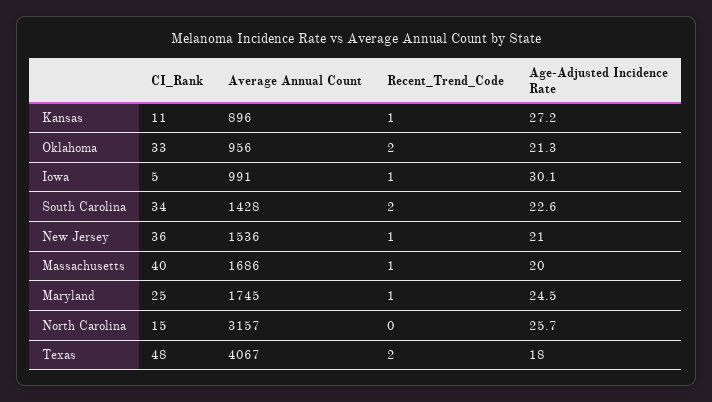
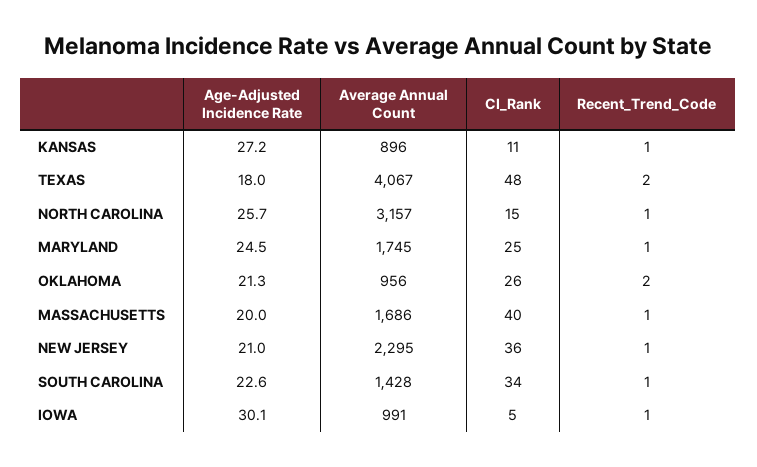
  {
    "CI_Rank": {
      "Kansas": 11,
-     "Oklahoma": 33,
+     "Oklahoma": 26,
      "Iowa": 5,
      "South Carolina": 34,
      "New Jersey": 36,
      "Massachusetts": 40,
      "Maryland": 25,
      "North Carolina": 15,
      "Texas": 48
    },
    "Average Annual Count": {
      "Kansas": 896,
      "Oklahoma": 956,
      "Iowa": 991,
      "South Carolina": 1428,
-     "New Jersey": 1536,
+     "New Jersey": 2295,
      "Massachusetts": 1686,
      "Maryland": 1745,
      "North Carolina": 3157,
      "Texas": 4067
    },
    "Recent_Trend_Code": {
      "Kansas": 1,
      "Oklahoma": 2,
      "Iowa": 1,
-     "South Carolina": 2,
+     "South Carolina": 1,
      "New Jersey": 1,
      "Massachusetts": 1,
      "Maryland": 1,
-     "North Carolina": 0,
+     "North Carolina": 1,
      "Texas": 2
    },
    "Age-Adjusted Incidence Rate": {
      "Kansas": 27.2,
      "Oklahoma": 21.3,
      "Iowa": 30.1,
      "South Carolina": 22.6,
      "New Jersey": 21,
      "Massachusetts": 20,
      "Maryland": 24.5,
      "North Carolina": 25.7,
      "Texas": 18
    }
  }

